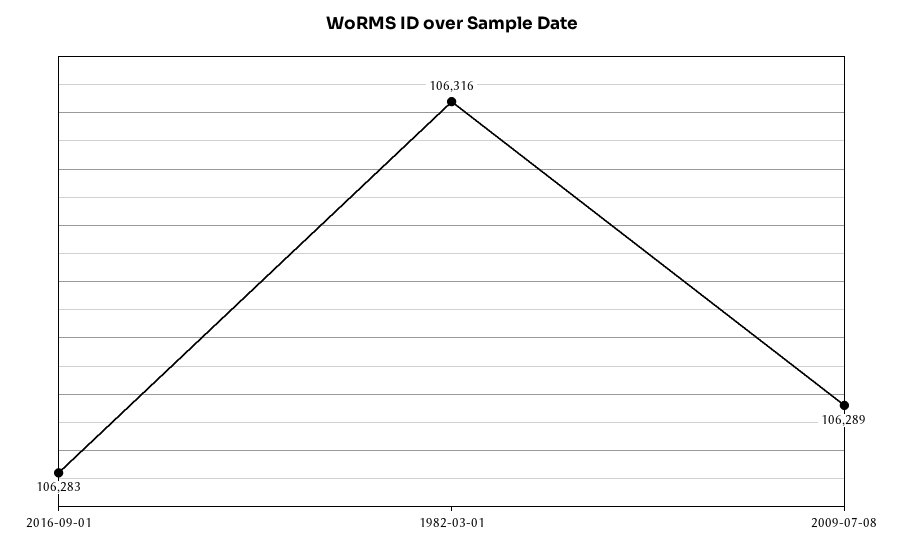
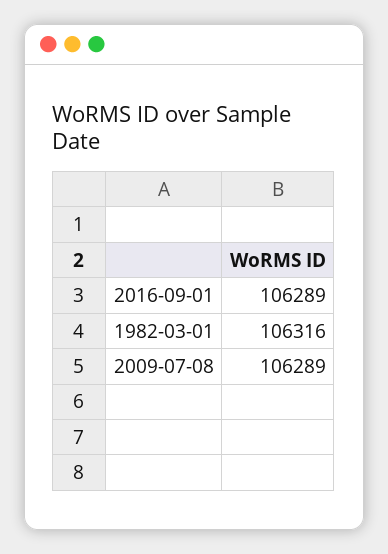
  {
-   "2016-09-01": 106283,
+   "2016-09-01": 106289,
    "1982-03-01": 106316,
    "2009-07-08": 106289
  }

